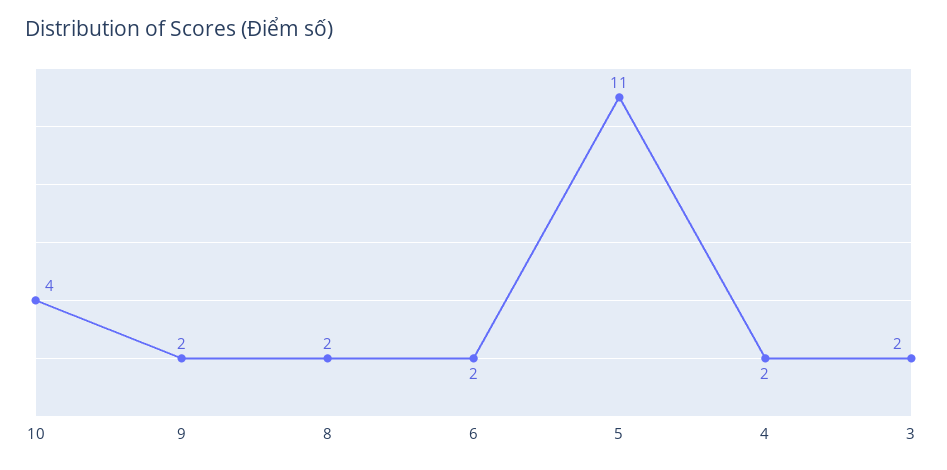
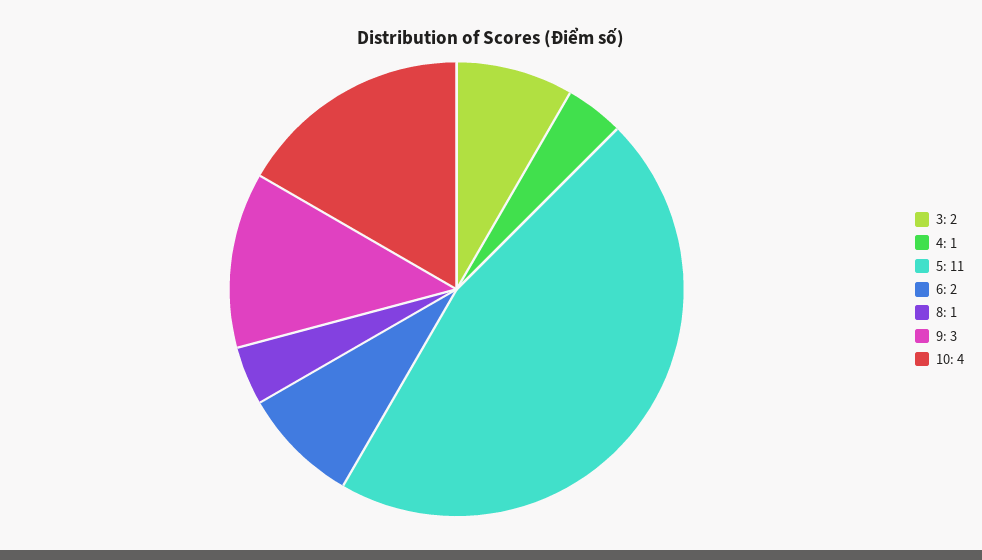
  {
    "10": 4,
-   "9": 2,
+   "9": 3,
-   "8": 2,
+   "8": 1,
    "6": 2,
    "5": 11,
-   "4": 2,
+   "4": 1,
    "3": 2
  }

